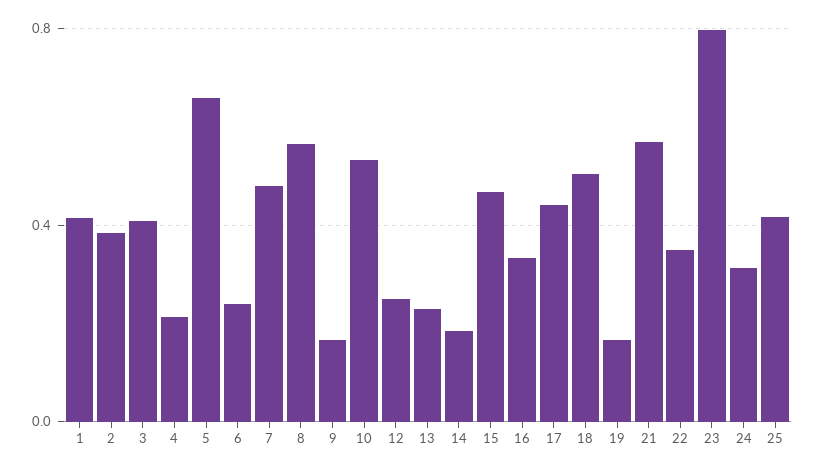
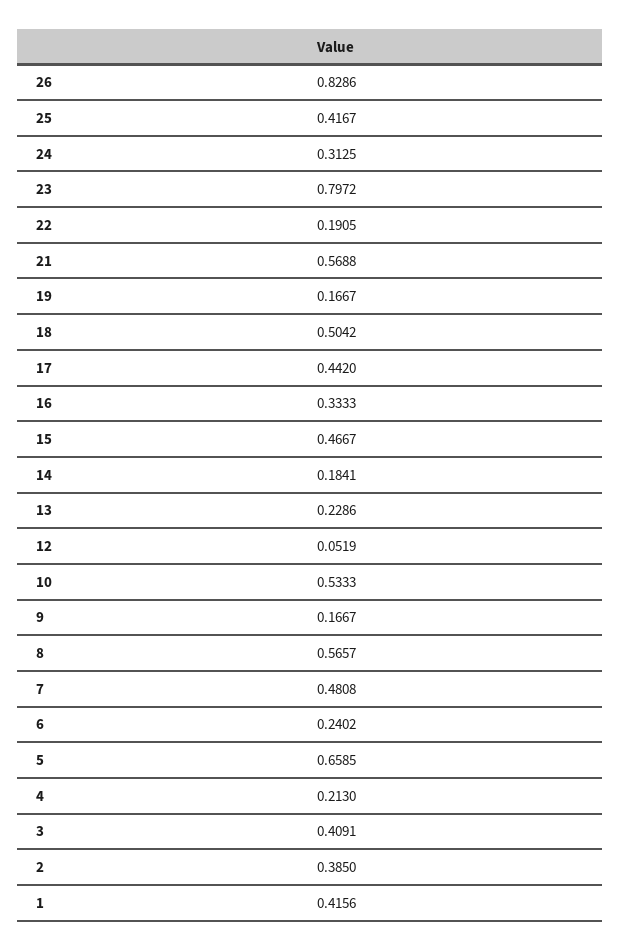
  {
    "1": 0.4156,
    "2": 0.385,
    "3": 0.4091,
    "4": 0.213,
    "5": 0.6585,
    "6": 0.2402,
    "7": 0.4808,
    "8": 0.5657,
    "9": 0.1667,
    "10": 0.5333,
-   "12": 0.25,
+   "12": 0.0519,
    "13": 0.2286,
    "14": 0.1841,
    "15": 0.4667,
    "16": 0.3333,
    "17": 0.442,
    "18": 0.5042,
    "19": 0.1667,
    "21": 0.5688,
-   "22": 0.35,
+   "22": 0.1905,
    "23": 0.7972,
    "24": 0.3125,
-   "25": 0.4167
+   "25": 0.4167,
+   "26": 0.8286
  }

